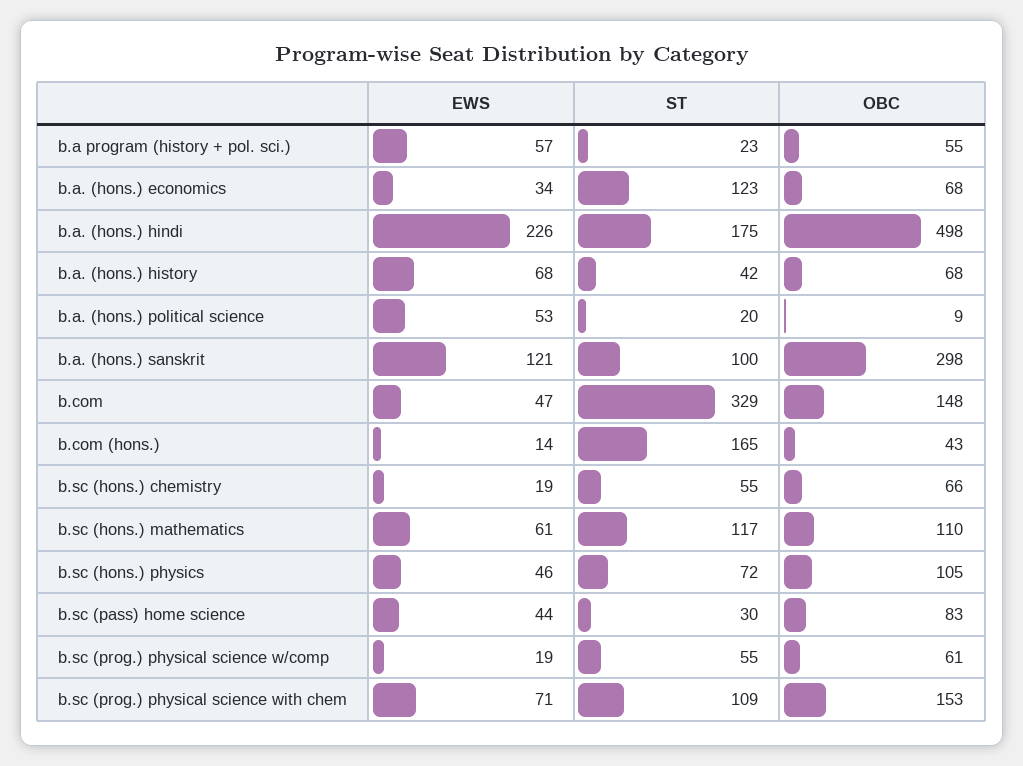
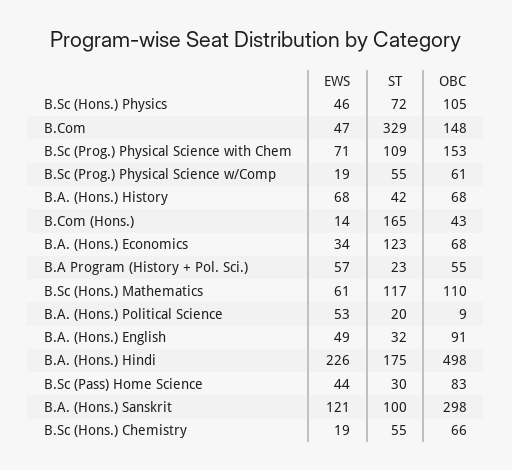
  {
    "EWS": {
      "b.a program (history + pol. sci.)": 57,
      "b.a. (hons.) economics": 34,
      "b.a. (hons.) hindi": 226,
      "b.a. (hons.) history": 68,
      "b.a. (hons.) political science": 53,
      "b.a. (hons.) sanskrit": 121,
      "b.com": 47,
      "b.com (hons.)": 14,
      "b.sc (hons.) chemistry": 19,
      "b.sc (hons.) mathematics": 61,
      "b.sc (hons.) physics": 46,
      "b.sc (pass) home science": 44,
      "b.sc (prog.) physical science w/comp": 19,
-     "b.sc (prog.) physical science with chem": 71
+     "b.sc (prog.) physical science with chem": 71,
+     "B.A. (Hons.) English": 49
    },
    "ST": {
      "b.a program (history + pol. sci.)": 23,
      "b.a. (hons.) economics": 123,
      "b.a. (hons.) hindi": 175,
      "b.a. (hons.) history": 42,
      "b.a. (hons.) political science": 20,
      "b.a. (hons.) sanskrit": 100,
      "b.com": 329,
      "b.com (hons.)": 165,
      "b.sc (hons.) chemistry": 55,
      "b.sc (hons.) mathematics": 117,
      "b.sc (hons.) physics": 72,
      "b.sc (pass) home science": 30,
      "b.sc (prog.) physical science w/comp": 55,
-     "b.sc (prog.) physical science with chem": 109
+     "b.sc (prog.) physical science with chem": 109,
+     "B.A. (Hons.) English": 32
    },
    "OBC": {
      "b.a program (history + pol. sci.)": 55,
      "b.a. (hons.) economics": 68,
      "b.a. (hons.) hindi": 498,
      "b.a. (hons.) history": 68,
      "b.a. (hons.) political science": 9,
      "b.a. (hons.) sanskrit": 298,
      "b.com": 148,
      "b.com (hons.)": 43,
      "b.sc (hons.) chemistry": 66,
      "b.sc (hons.) mathematics": 110,
      "b.sc (hons.) physics": 105,
      "b.sc (pass) home science": 83,
      "b.sc (prog.) physical science w/comp": 61,
-     "b.sc (prog.) physical science with chem": 153
+     "b.sc (prog.) physical science with chem": 153,
+     "B.A. (Hons.) English": 91
    }
  }

